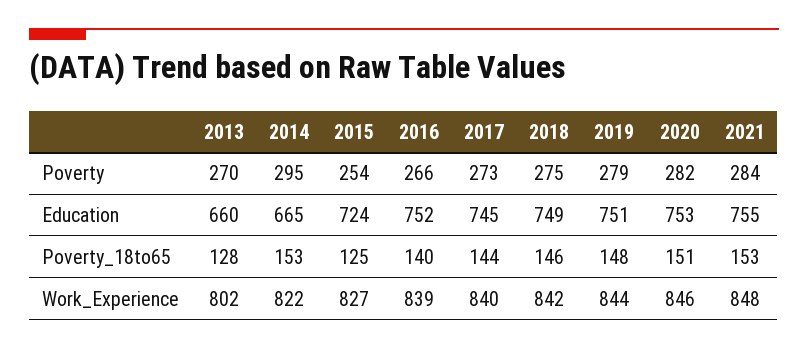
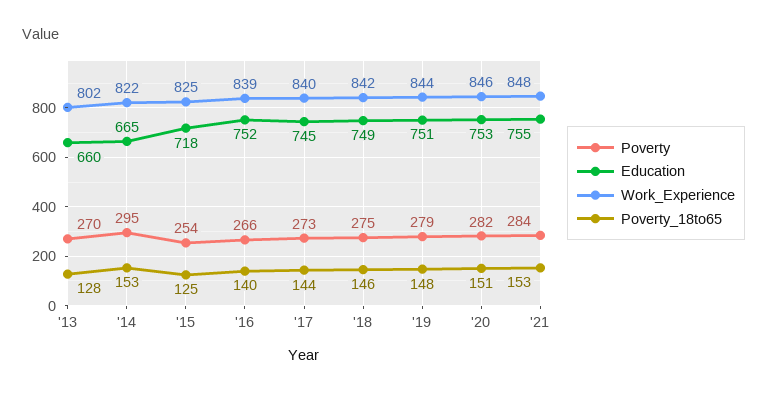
  {
    "Poverty": {
      "2013": 270,
      "2014": 295,
      "2015": 254,
      "2016": 266,
      "2017": 273,
      "2018": 275,
      "2019": 279,
      "2020": 282,
      "2021": 284
    },
    "Education": {
      "2013": 660,
      "2014": 665,
-     "2015": 724,
+     "2015": 718,
      "2016": 752,
      "2017": 745,
      "2018": 749,
      "2019": 751,
      "2020": 753,
      "2021": 755
    },
    "Poverty_18to65": {
      "2013": 128,
      "2014": 153,
      "2015": 125,
      "2016": 140,
      "2017": 144,
      "2018": 146,
      "2019": 148,
      "2020": 151,
      "2021": 153
    },
    "Work_Experience": {
      "2013": 802,
      "2014": 822,
-     "2015": 827,
+     "2015": 825,
      "2016": 839,
      "2017": 840,
      "2018": 842,
      "2019": 844,
      "2020": 846,
      "2021": 848
    }
  }

